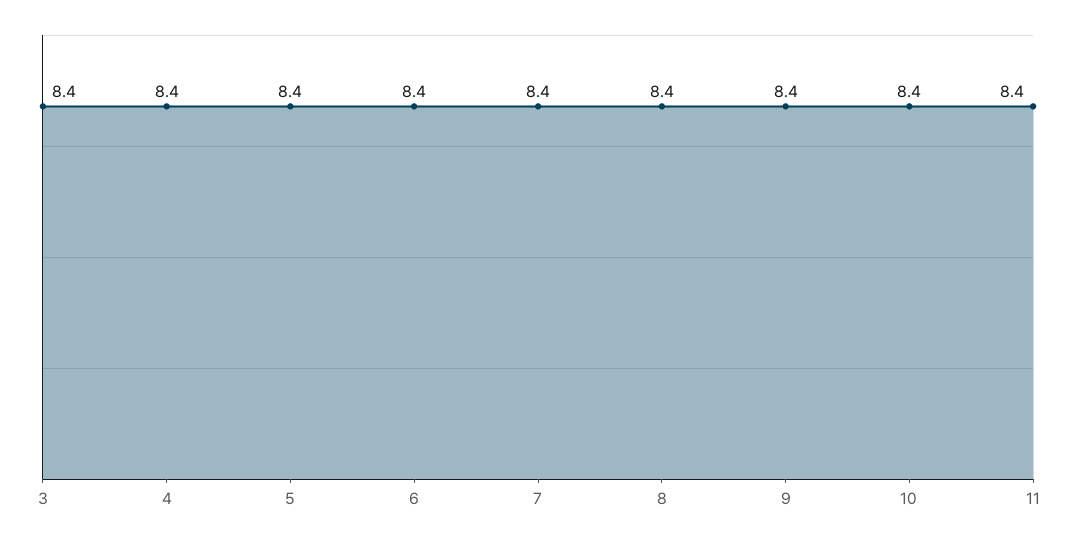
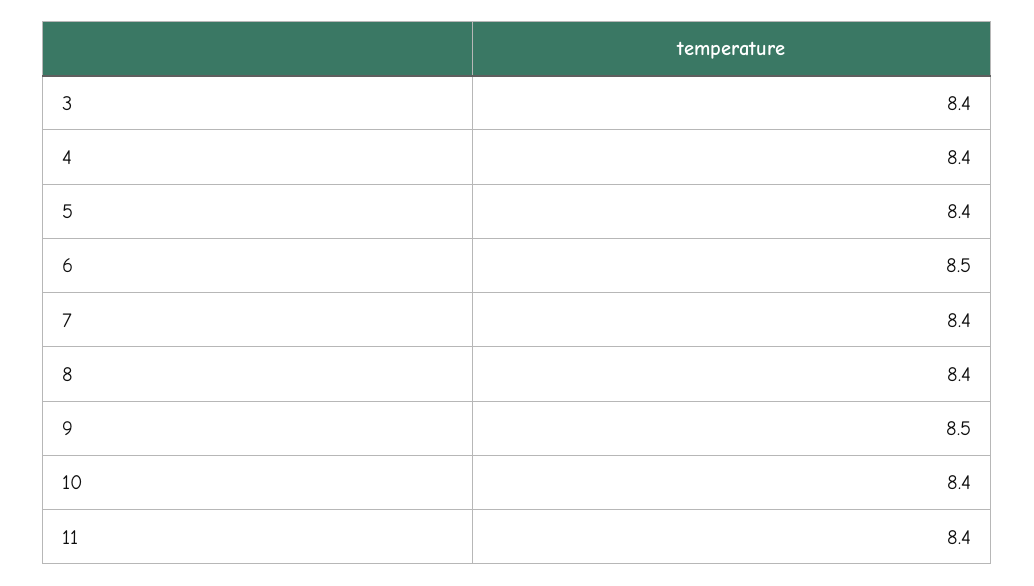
  {
    "3": 8.4,
    "4": 8.4,
    "5": 8.4,
-   "6": 8.4,
+   "6": 8.5,
    "7": 8.4,
    "8": 8.4,
-   "9": 8.4,
+   "9": 8.5,
    "10": 8.4,
    "11": 8.4
  }

